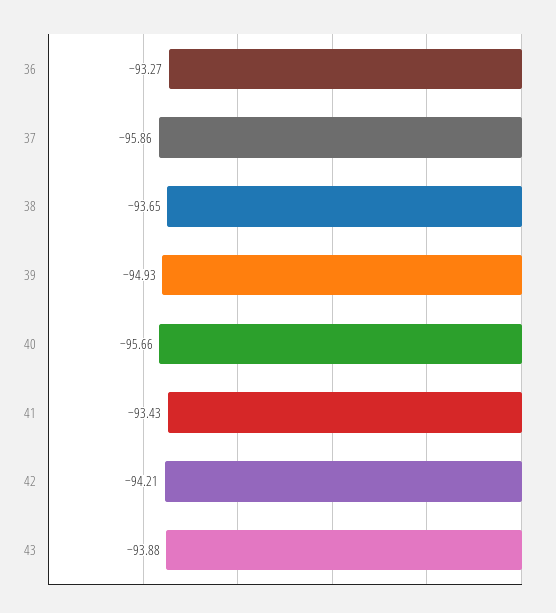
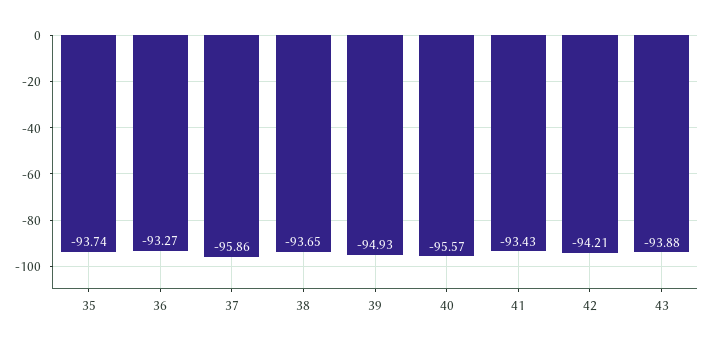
  {
    "36": -93.27,
    "37": -95.86,
    "38": -93.65,
    "39": -94.93,
-   "40": -95.66,
+   "40": -95.57,
    "41": -93.43,
    "42": -94.21,
-   "43": -93.88
+   "43": -93.88,
+   "35": -93.74
  }

